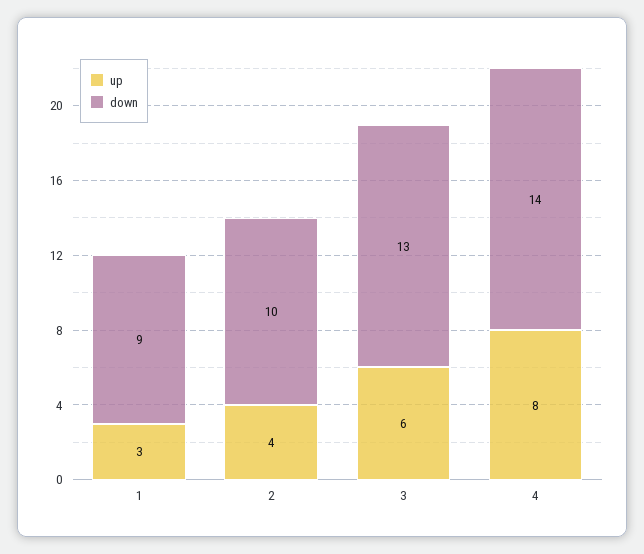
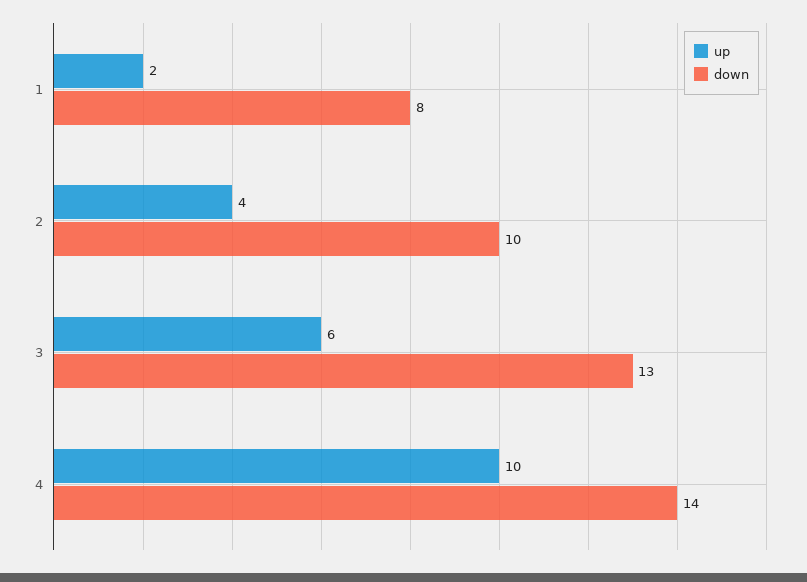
  {
    "up": {
-     "1": 3,
+     "1": 2,
      "2": 4,
      "3": 6,
-     "4": 8
+     "4": 10
    },
    "down": {
-     "1": 9,
+     "1": 8,
      "2": 10,
      "3": 13,
      "4": 14
    }
  }

